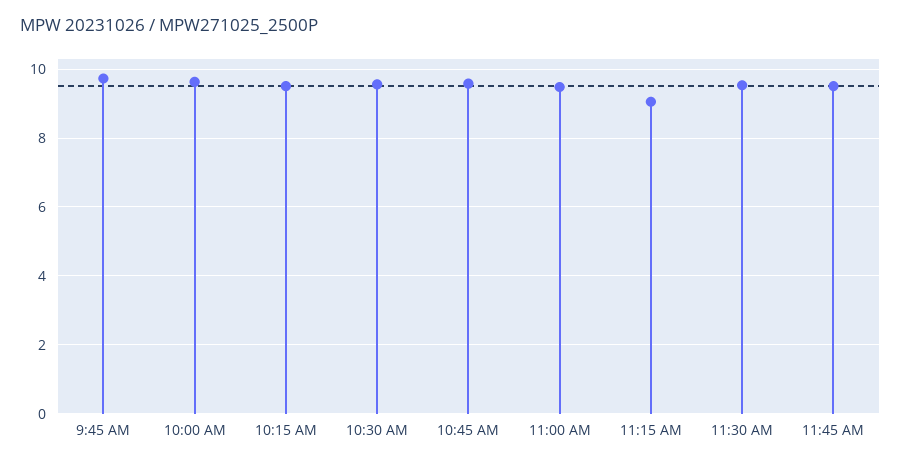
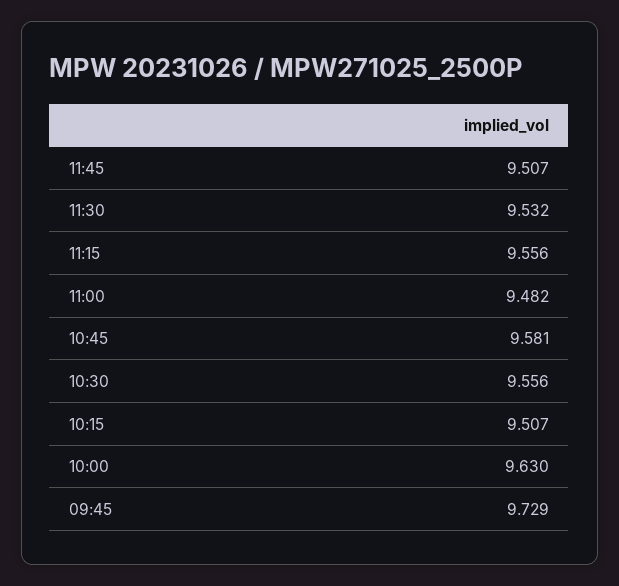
  {
    "9:45 AM": 9.729,
    "10:00 AM": 9.63,
    "10:15 AM": 9.507,
    "10:30 AM": 9.556,
    "10:45 AM": 9.581,
    "11:00 AM": 9.482,
-   "11:15 AM": 9,
+   "11:15 AM": 9.556,
    "11:30 AM": 9.532,
    "11:45 AM": 9.507
  }

